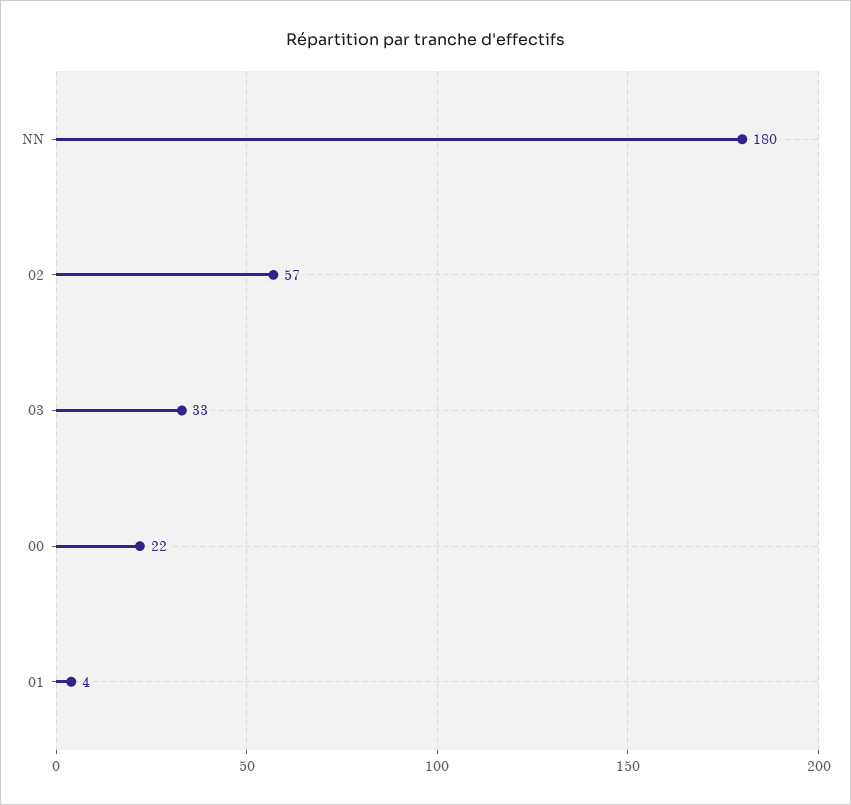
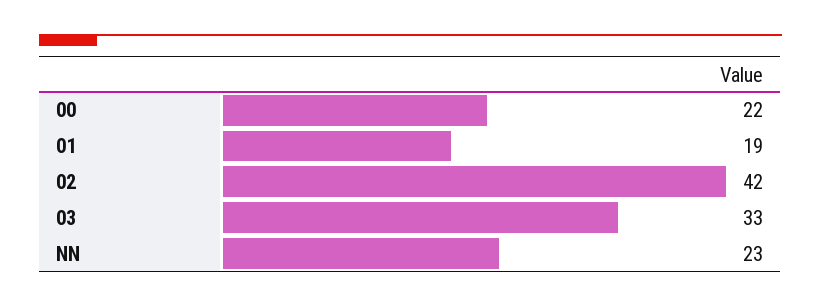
  {
-   "NN": 180,
+   "NN": 23,
-   "02": 57,
+   "02": 42,
    "03": 33,
    "00": 22,
-   "01": 4
+   "01": 19
  }

